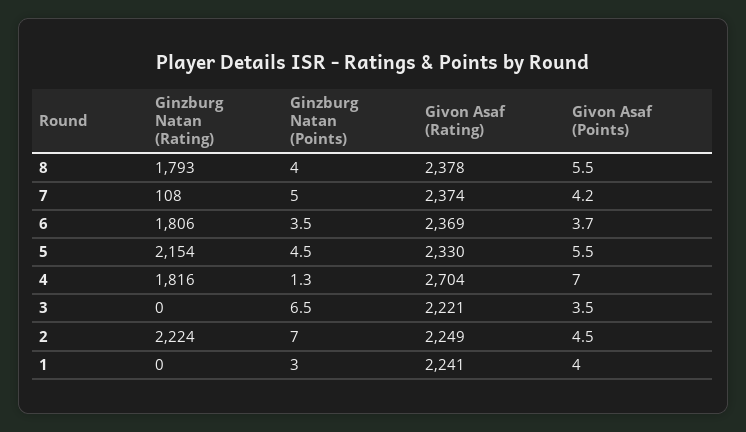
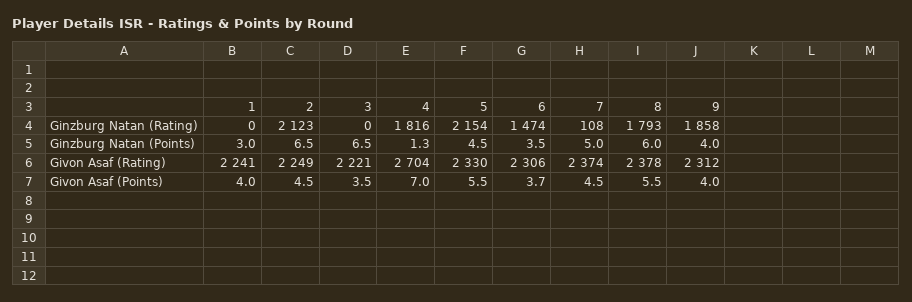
  {
    "Ginzburg Natan (Rating)": {
      "8": 1793,
      "7": 108,
-     "6": 1806,
+     "6": 1474,
      "5": 2154,
      "4": 1816,
      "3": 0,
-     "2": 2224,
+     "2": 2123,
-     "1": 0
+     "1": 0,
+     "9": 1858
    },
    "Ginzburg Natan (Points)": {
-     "8": 4,
+     "8": 6,
      "7": 5,
      "6": 3.5,
      "5": 4.5,
      "4": 1.3,
      "3": 6.5,
-     "2": 7,
+     "2": 6.5,
-     "1": 3
+     "1": 3,
+     "9": 4
    },
    "Givon Asaf (Rating)": {
      "8": 2378,
      "7": 2374,
-     "6": 2369,
+     "6": 2306,
      "5": 2330,
      "4": 2704,
      "3": 2221,
      "2": 2249,
-     "1": 2241
+     "1": 2241,
+     "9": 2312
    },
    "Givon Asaf (Points)": {
      "8": 5.5,
-     "7": 4.2,
+     "7": 4.5,
      "6": 3.7,
      "5": 5.5,
      "4": 7,
      "3": 3.5,
      "2": 4.5,
-     "1": 4
+     "1": 4,
+     "9": 4
    }
  }

